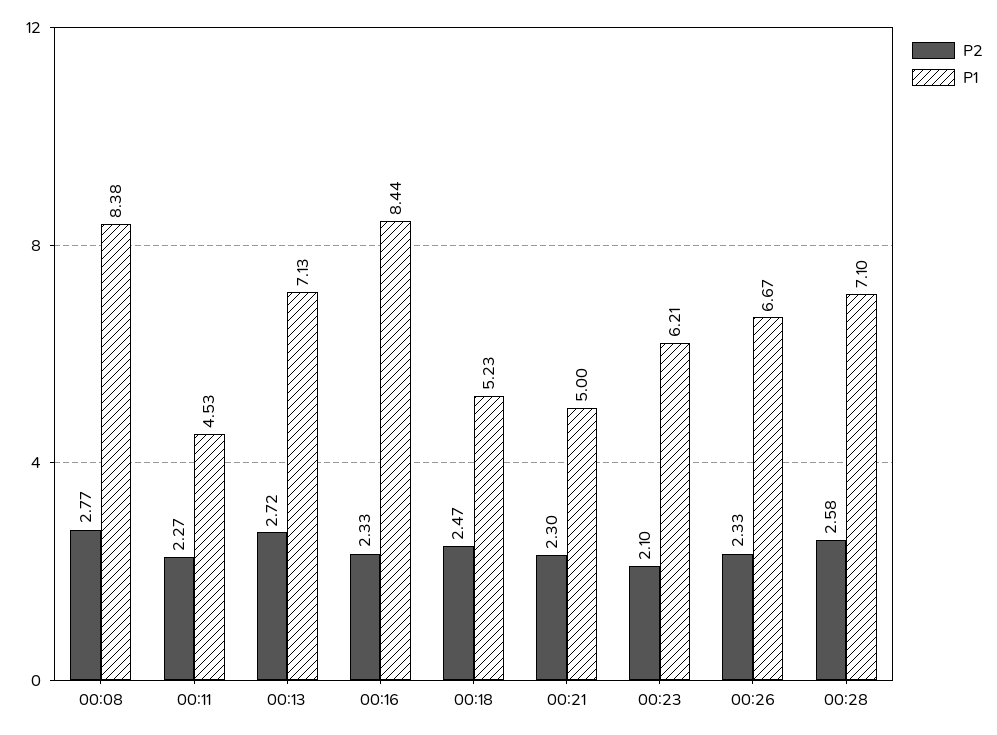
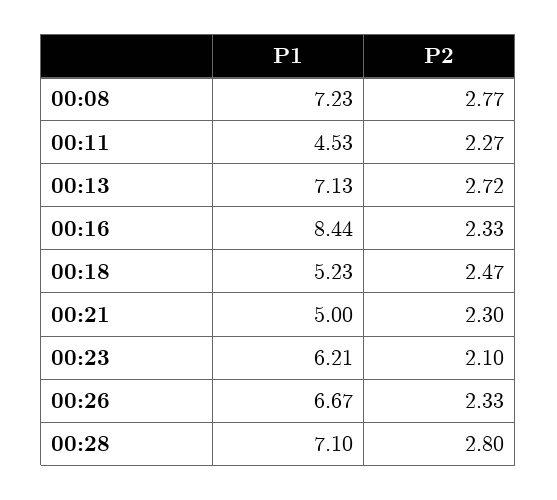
  {
    "P2": {
      "00:08": 2.77,
      "00:11": 2.27,
      "00:13": 2.72,
      "00:16": 2.33,
      "00:18": 2.47,
      "00:21": 2.3,
      "00:23": 2.1,
      "00:26": 2.33,
-     "00:28": 2.58
+     "00:28": 2.8
    },
    "P1": {
-     "00:08": 8.38,
+     "00:08": 7.23,
      "00:11": 4.53,
      "00:13": 7.13,
      "00:16": 8.44,
      "00:18": 5.23,
      "00:21": 5,
      "00:23": 6.21,
      "00:26": 6.67,
      "00:28": 7.1
    }
  }

